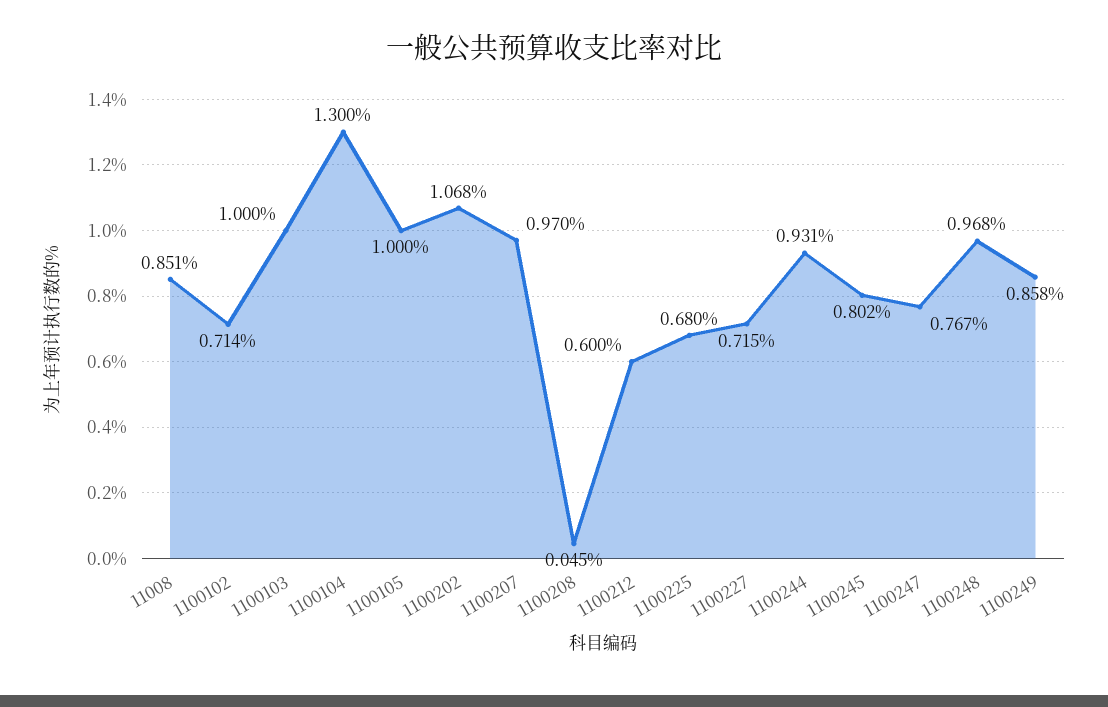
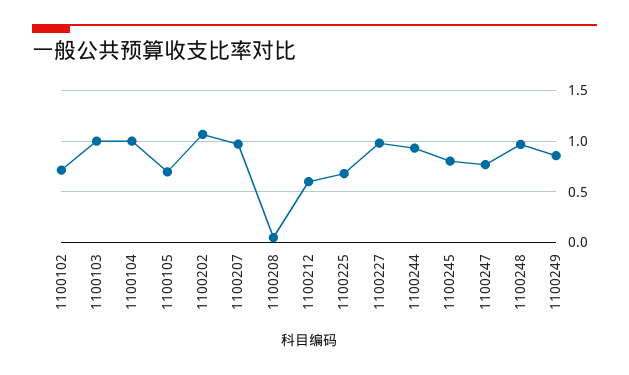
  {
-   "11008": 0.851,
    "1100102": 0.714,
    "1100103": 1,
-   "1100104": 1.3,
+   "1100104": 1,
-   "1100105": 1,
+   "1100105": 0.7,
    "1100202": 1.068,
    "1100207": 0.97,
    "1100208": 0.045,
    "1100212": 0.6,
    "1100225": 0.68,
-   "1100227": 0.715,
+   "1100227": 1,
    "1100244": 0.931,
    "1100245": 0.802,
    "1100247": 0.767,
    "1100248": 0.968,
    "1100249": 0.858
  }

